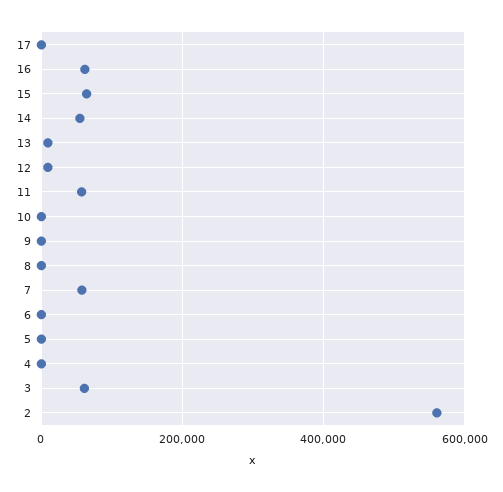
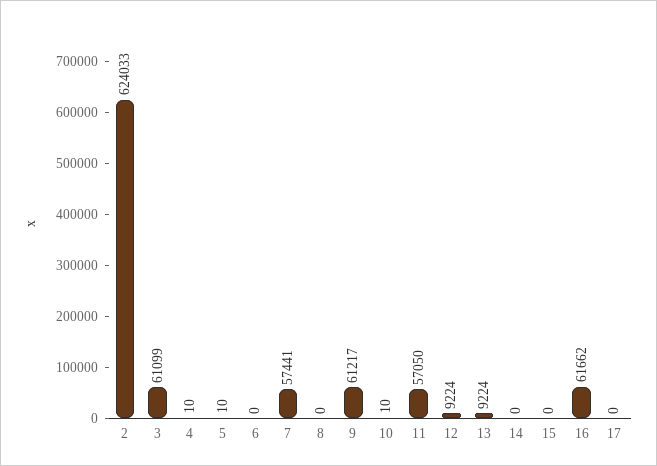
  {
    "17": 0,
    "16": 61662,
-   "15": 60000,
+   "15": 0,
-   "14": 60000,
+   "14": 0,
    "13": 9224,
    "12": 9224,
    "11": 57050,
    "10": 10,
-   "9": 0,
+   "9": 61217,
    "8": 0,
    "7": 57441,
    "6": 0,
    "5": 10,
    "4": 10,
    "3": 61099,
-   "2": 560000
+   "2": 624033
  }

